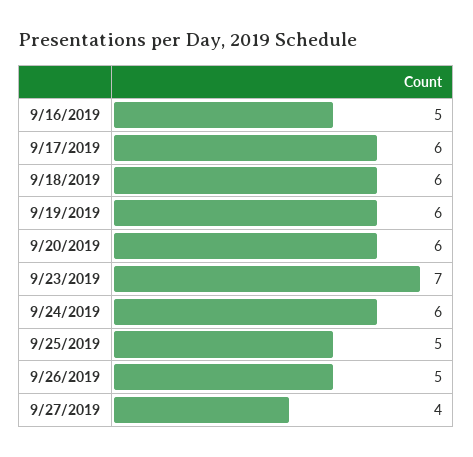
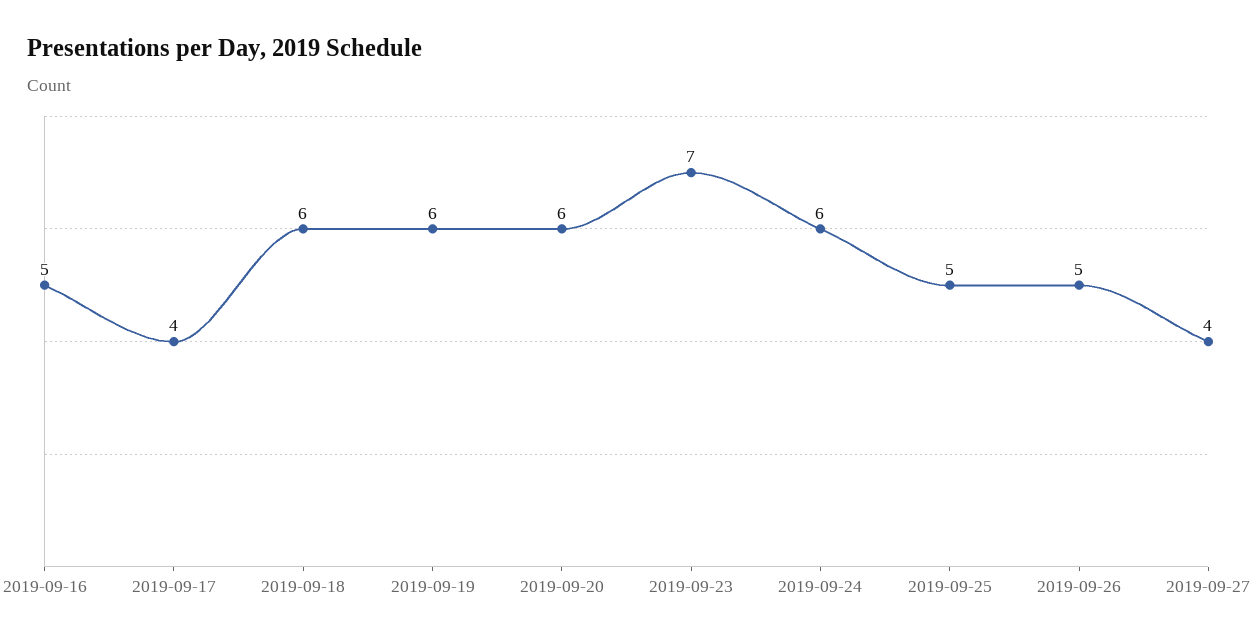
  {
    "9/16/2019": 5,
-   "9/17/2019": 6,
+   "9/17/2019": 4,
    "9/18/2019": 6,
    "9/19/2019": 6,
    "9/20/2019": 6,
    "9/23/2019": 7,
    "9/24/2019": 6,
    "9/25/2019": 5,
    "9/26/2019": 5,
    "9/27/2019": 4
  }

